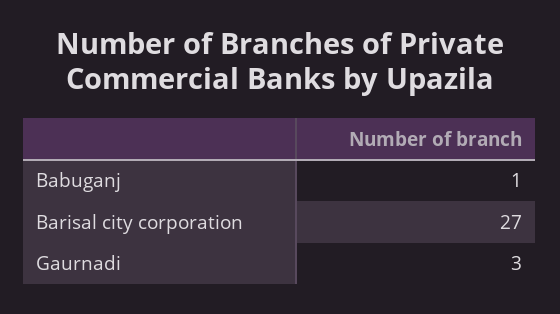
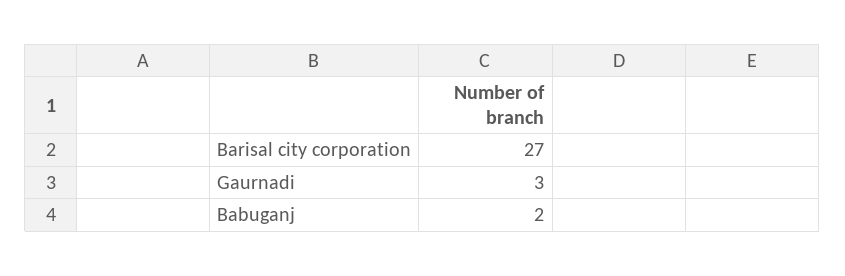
  {
-   "Babuganj": 1,
+   "Babuganj": 2,
    "Barisal city corporation": 27,
    "Gaurnadi": 3
  }

